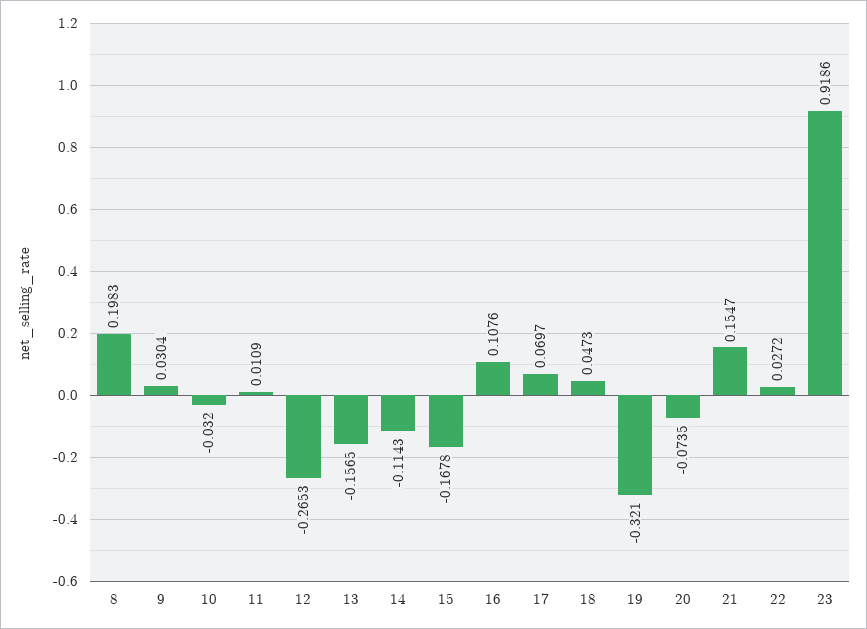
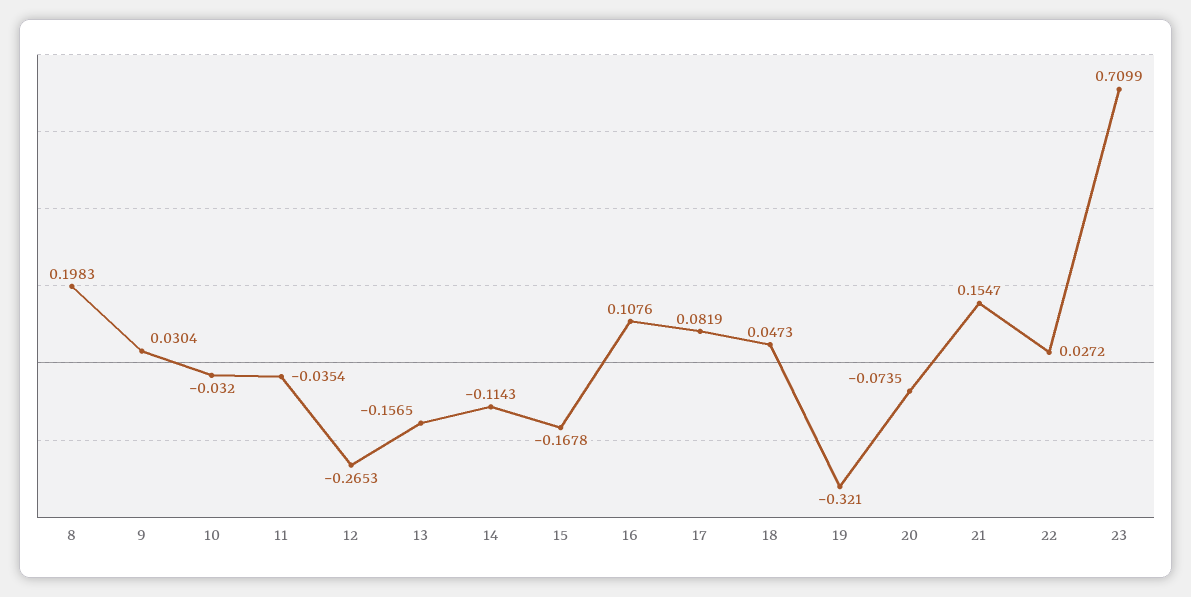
  {
    "8": 0.1983,
    "9": 0.0304,
    "10": -0.032,
-   "11": 0.0109,
+   "11": -0.0354,
    "12": -0.2653,
    "13": -0.1565,
    "14": -0.1143,
    "15": -0.1678,
    "16": 0.1076,
-   "17": 0.0697,
+   "17": 0.0819,
    "18": 0.0473,
    "19": -0.321,
    "20": -0.0735,
    "21": 0.1547,
    "22": 0.0272,
-   "23": 0.9186
+   "23": 0.7099
  }

